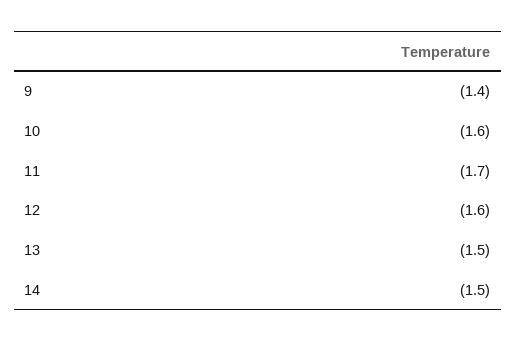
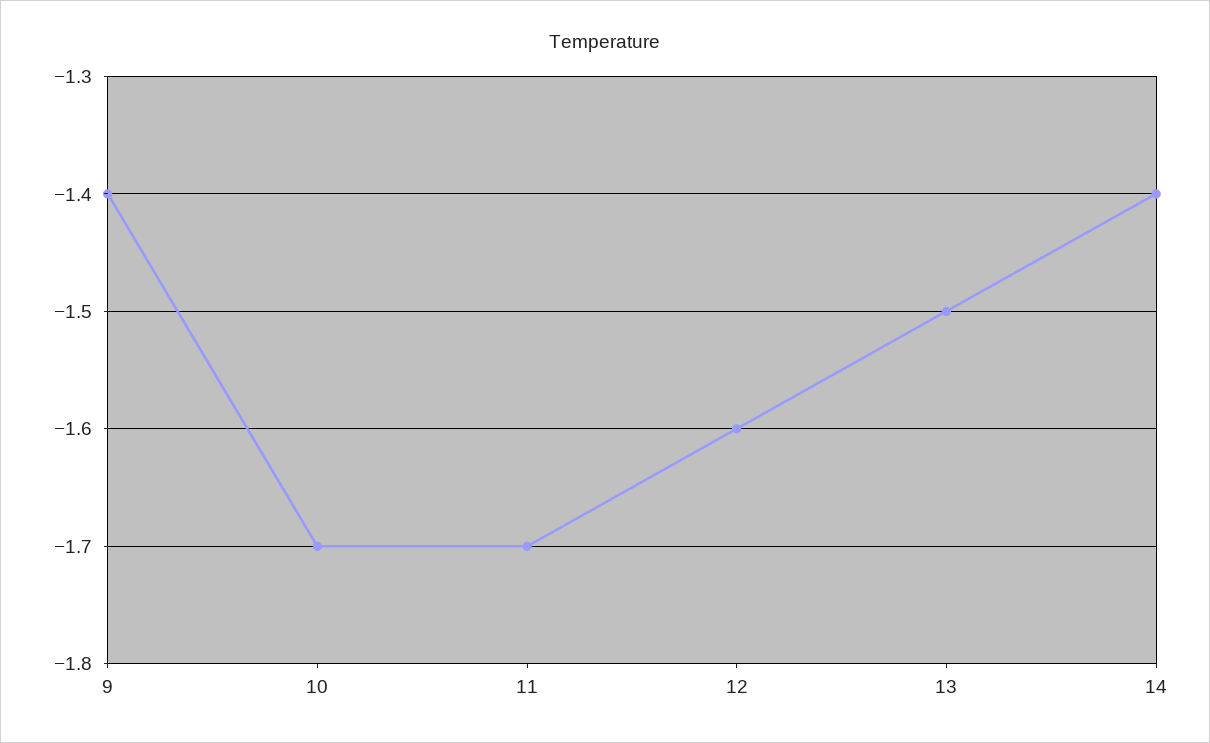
  {
    "9": -1.4,
-   "10": -1.6,
+   "10": -1.7,
    "11": -1.7,
    "12": -1.6,
    "13": -1.5,
-   "14": -1.5
+   "14": -1.4
  }

